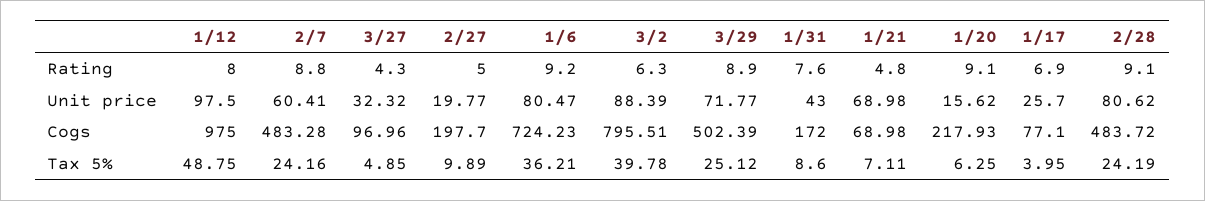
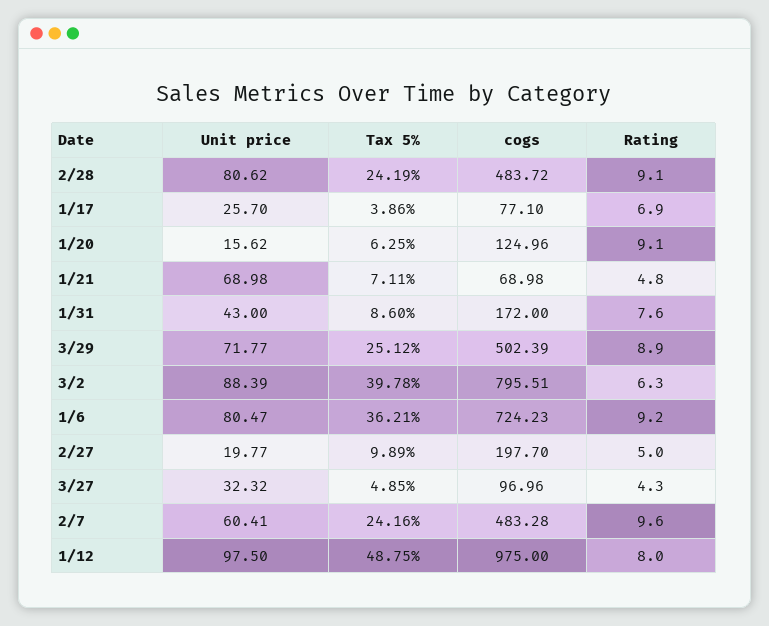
  {
    "1/12": {
      "Rating": 8,
      "Unit price": 97.5,
      "Cogs": 975,
      "Tax 5%": 48.75
    },
    "2/7": {
-     "Rating": 8.8,
+     "Rating": 9.6,
      "Unit price": 60.41,
      "Cogs": 483.28,
      "Tax 5%": 24.16
    },
    "3/27": {
      "Rating": 4.3,
      "Unit price": 32.32,
      "Cogs": 96.96,
      "Tax 5%": 4.85
    },
    "2/27": {
      "Rating": 5,
      "Unit price": 19.77,
      "Cogs": 197.7,
      "Tax 5%": 9.89
    },
    "1/6": {
      "Rating": 9.2,
      "Unit price": 80.47,
      "Cogs": 724.23,
      "Tax 5%": 36.21
    },
    "3/2": {
      "Rating": 6.3,
      "Unit price": 88.39,
      "Cogs": 795.51,
      "Tax 5%": 39.78
    },
    "3/29": {
      "Rating": 8.9,
      "Unit price": 71.77,
      "Cogs": 502.39,
      "Tax 5%": 25.12
    },
    "1/31": {
      "Rating": 7.6,
      "Unit price": 43,
      "Cogs": 172,
      "Tax 5%": 8.6
    },
    "1/21": {
      "Rating": 4.8,
      "Unit price": 68.98,
      "Cogs": 68.98,
      "Tax 5%": 7.11
    },
    "1/20": {
      "Rating": 9.1,
      "Unit price": 15.62,
-     "Cogs": 217.93,
+     "Cogs": 124.96,
      "Tax 5%": 6.25
    },
    "1/17": {
      "Rating": 6.9,
      "Unit price": 25.7,
      "Cogs": 77.1,
-     "Tax 5%": 3.95
+     "Tax 5%": 3.86
    },
    "2/28": {
      "Rating": 9.1,
      "Unit price": 80.62,
      "Cogs": 483.72,
      "Tax 5%": 24.19
    }
  }

